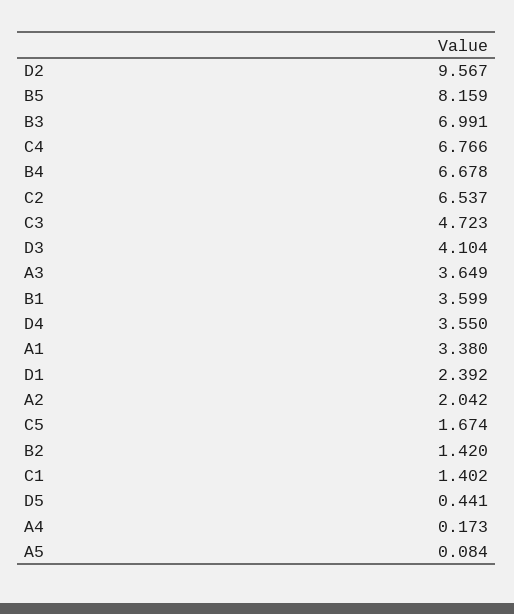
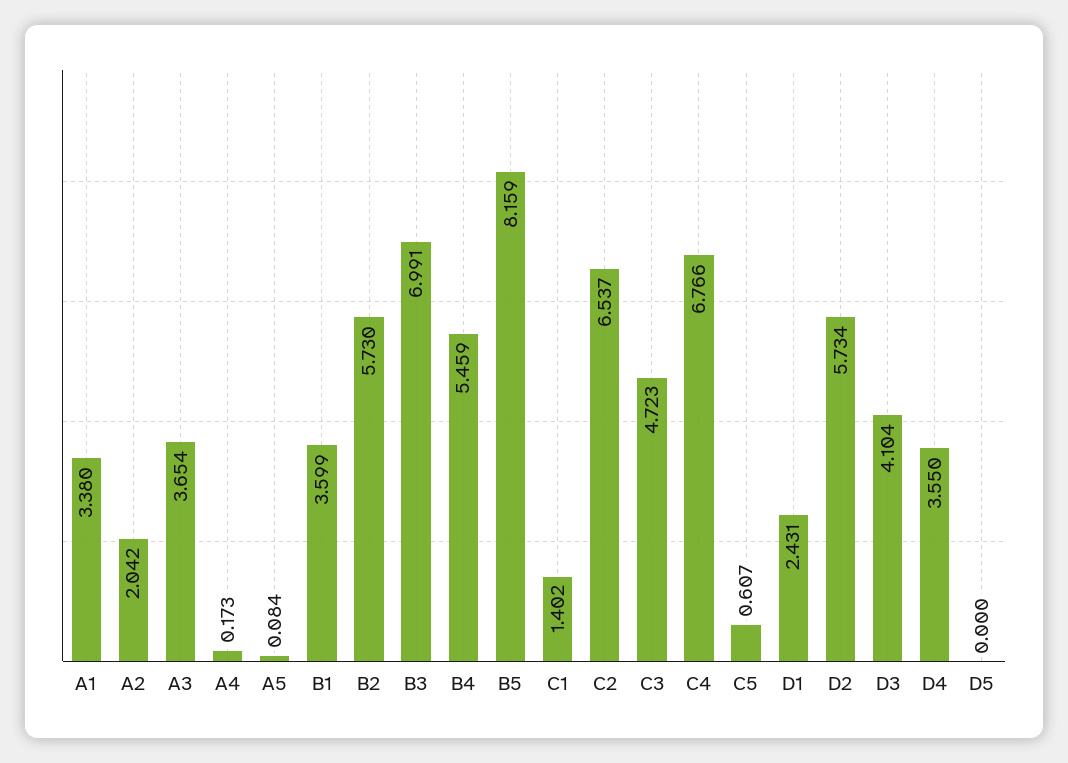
  {
-   "D2": 9.567,
+   "D2": 5.734,
    "B5": 8.159,
    "B3": 6.991,
    "C4": 6.766,
-   "B4": 6.678,
+   "B4": 5.459,
    "C2": 6.537,
    "C3": 4.723,
    "D3": 4.104,
-   "A3": 3.649,
+   "A3": 3.654,
    "B1": 3.599,
    "D4": 3.55,
    "A1": 3.38,
-   "D1": 2.392,
+   "D1": 2.431,
    "A2": 2.042,
-   "C5": 1.674,
+   "C5": 0.607,
-   "B2": 1.42,
+   "B2": 5.73,
    "C1": 1.402,
-   "D5": 0.441,
+   "D5": 0,
    "A4": 0.173,
    "A5": 0.084
  }

